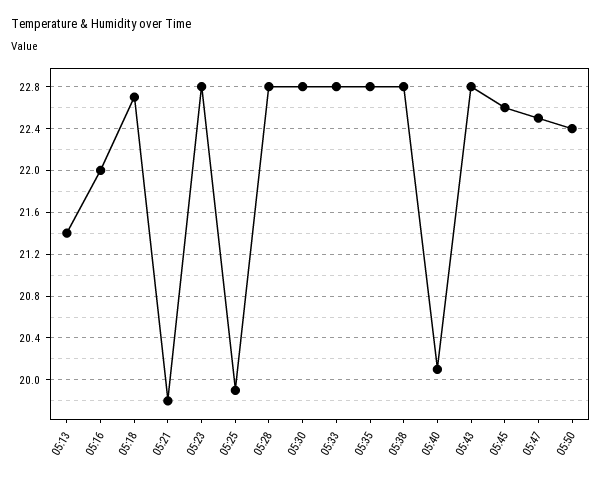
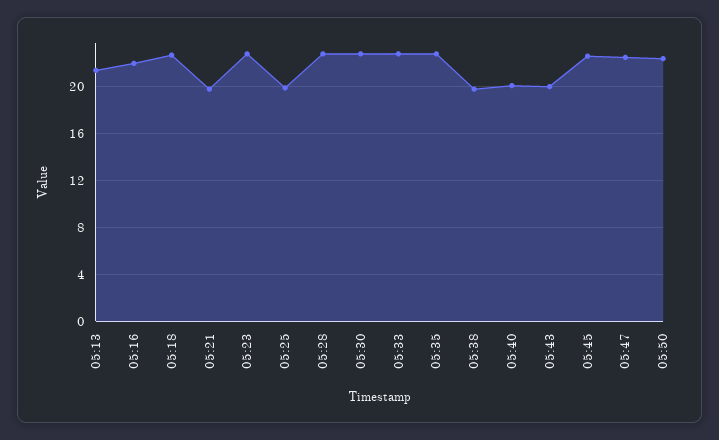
  {
    "05:13": 21.4,
    "05:16": 22,
    "05:18": 22.7,
    "05:21": 19.8,
    "05:23": 22.8,
    "05:25": 19.9,
    "05:28": 22.8,
    "05:30": 22.8,
    "05:33": 22.8,
    "05:35": 22.8,
-   "05:38": 22.8,
+   "05:38": 20,
    "05:40": 20.1,
-   "05:43": 22.8,
+   "05:43": 20,
    "05:45": 22.6,
    "05:47": 22.5,
    "05:50": 22.4
  }

